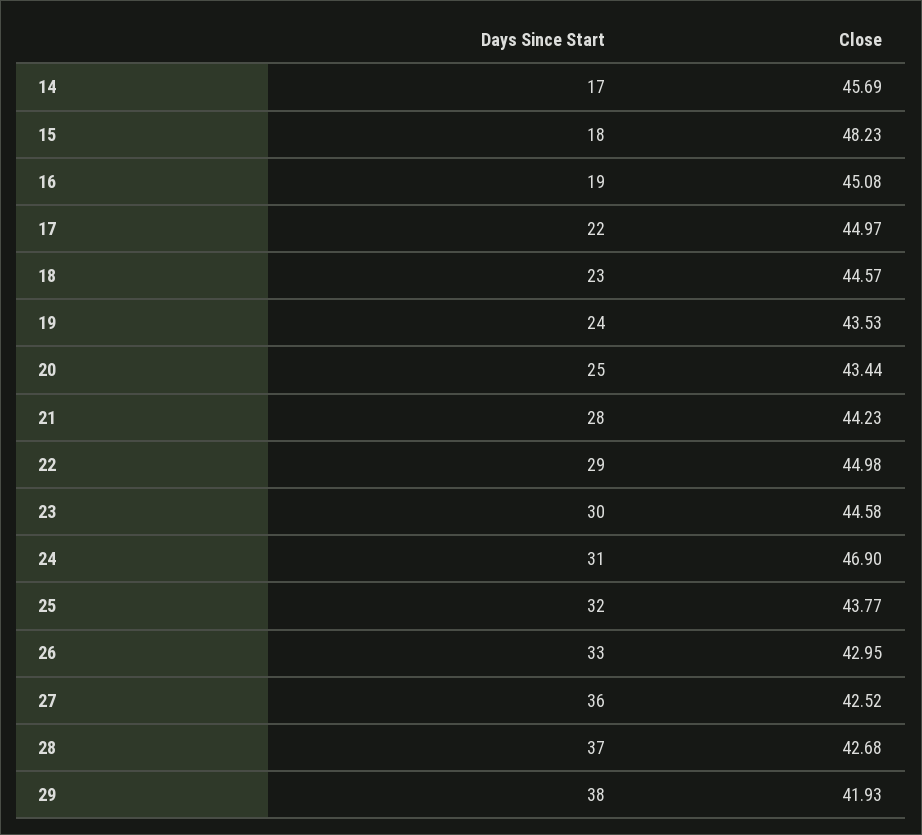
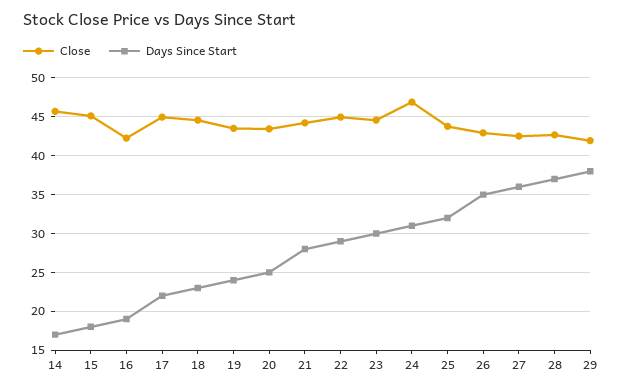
  {
    "Days Since Start": {
      "14": 17,
      "15": 18,
      "16": 19,
      "17": 22,
      "18": 23,
      "19": 24,
      "20": 25,
      "21": 28,
      "22": 29,
      "23": 30,
      "24": 31,
      "25": 32,
-     "26": 33,
+     "26": 35,
      "27": 36,
      "28": 37,
      "29": 38
    },
    "Close": {
      "14": 45.69,
-     "15": 48.23,
+     "15": 45,
-     "16": 45.08,
+     "16": 42,
      "17": 44.97,
      "18": 44.57,
      "19": 43.53,
      "20": 43.44,
      "21": 44.23,
      "22": 44.98,
      "23": 44.58,
      "24": 46.9,
      "25": 43.77,
      "26": 42.95,
      "27": 42.52,
      "28": 42.68,
      "29": 41.93
    }
  }

